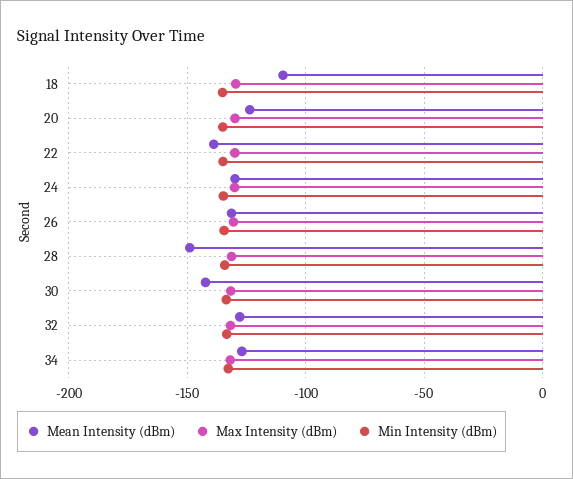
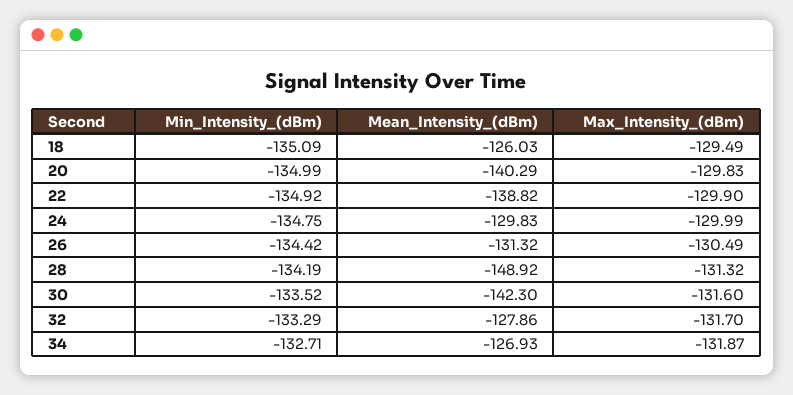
  {
    "Mean Intensity (dBm)": {
-     "18": -110,
+     "18": -126.03,
-     "20": -125,
+     "20": -140.29,
      "22": -138.82,
      "24": -129.83,
      "26": -131.32,
      "28": -148.92,
      "30": -142.3,
      "32": -127.86,
      "34": -126.93
    },
    "Max Intensity (dBm)": {
      "18": -129.49,
      "20": -129.83,
      "22": -129.9,
      "24": -129.99,
      "26": -130.49,
      "28": -131.32,
      "30": -131.6,
      "32": -131.7,
      "34": -131.87
    },
    "Min Intensity (dBm)": {
      "18": -135.09,
      "20": -134.99,
      "22": -134.92,
      "24": -134.75,
      "26": -134.42,
      "28": -134.19,
      "30": -133.52,
      "32": -133.29,
      "34": -132.71
    }
  }

